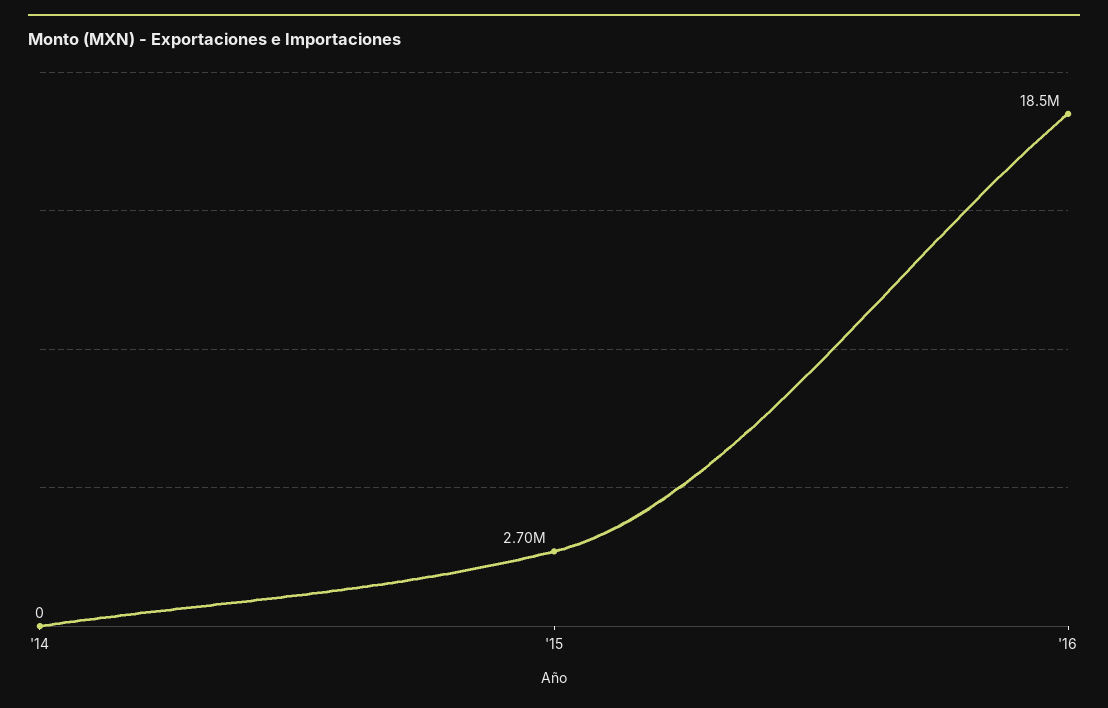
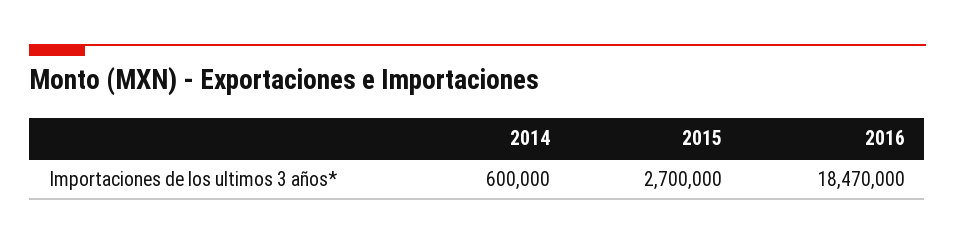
  {
-   "'14": 0,
+   "'14": 600000,
    "'15": 2700000,
    "'16": 18470000
  }

